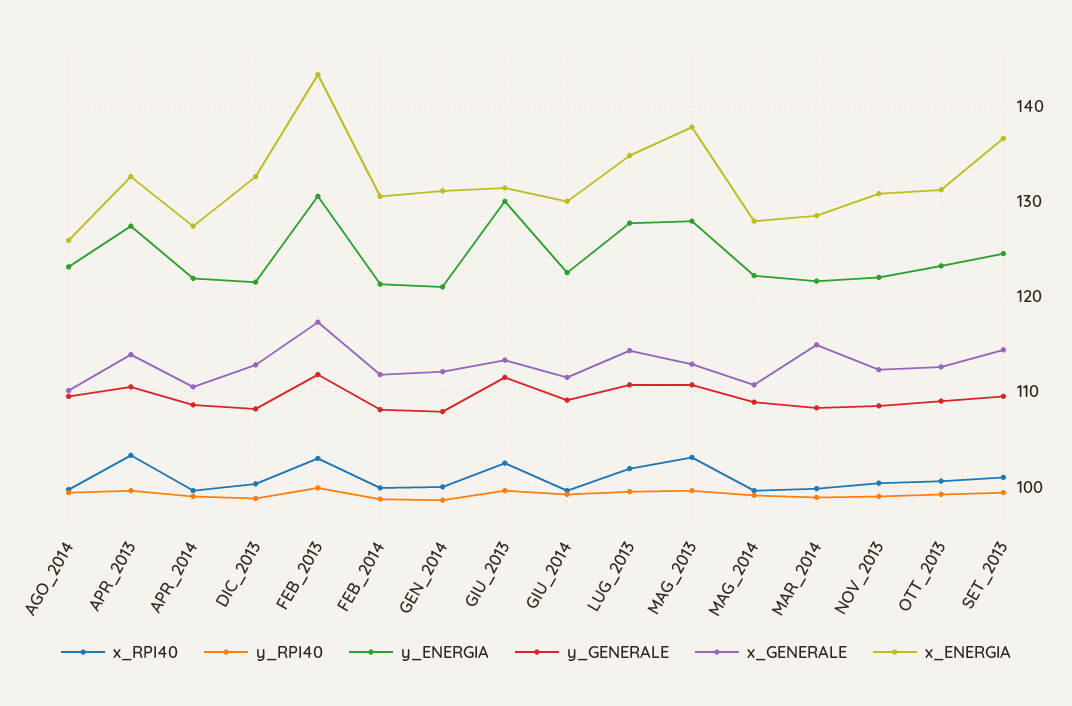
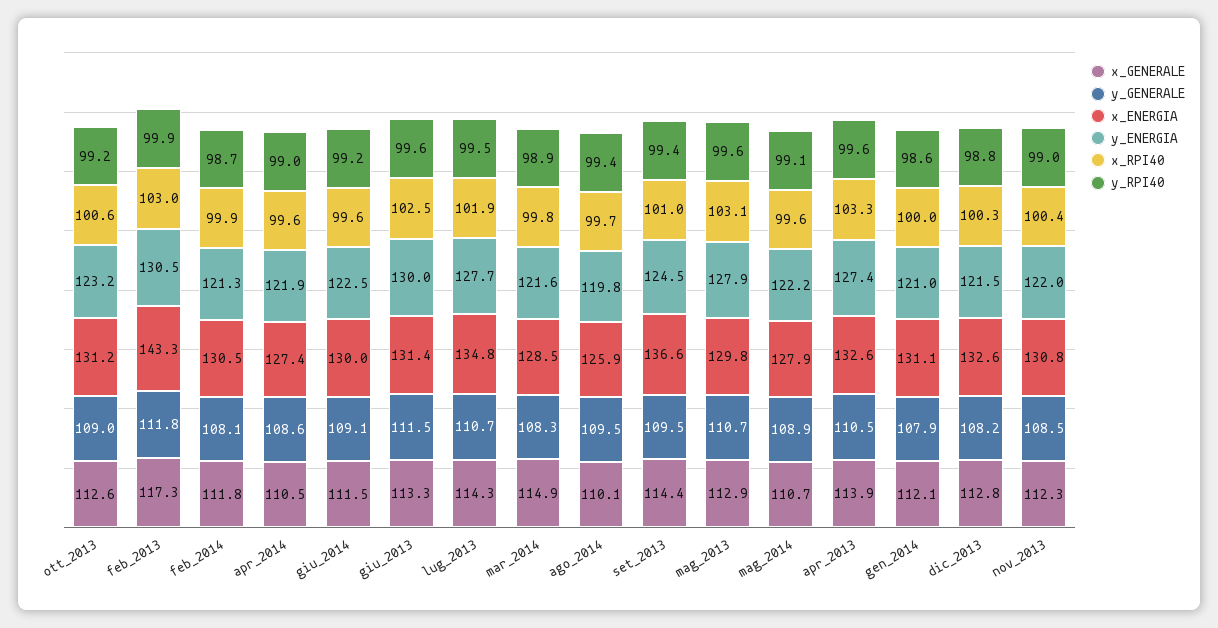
  {
    "x_RPI40": {
      "AGO_2014": 99.7,
      "APR_2013": 103.3,
      "APR_2014": 99.6,
      "DIC_2013": 100.3,
      "FEB_2013": 103,
      "FEB_2014": 99.9,
      "GEN_2014": 100,
      "GIU_2013": 102.5,
      "GIU_2014": 99.6,
      "LUG_2013": 101.9,
      "MAG_2013": 103.1,
      "MAG_2014": 99.6,
      "MAR_2014": 99.8,
      "NOV_2013": 100.4,
      "OTT_2013": 100.6,
      "SET_2013": 101
    },
    "y_RPI40": {
      "AGO_2014": 99.4,
      "APR_2013": 99.6,
      "APR_2014": 99,
      "DIC_2013": 98.8,
      "FEB_2013": 99.9,
      "FEB_2014": 98.7,
      "GEN_2014": 98.6,
      "GIU_2013": 99.6,
      "GIU_2014": 99.2,
      "LUG_2013": 99.5,
      "MAG_2013": 99.6,
      "MAG_2014": 99.1,
      "MAR_2014": 98.9,
      "NOV_2013": 99,
      "OTT_2013": 99.2,
      "SET_2013": 99.4
    },
    "y_ENERGIA": {
-     "AGO_2014": 123,
+     "AGO_2014": 119.8,
      "APR_2013": 127.4,
      "APR_2014": 121.9,
      "DIC_2013": 121.5,
      "FEB_2013": 130.5,
      "FEB_2014": 121.3,
      "GEN_2014": 121,
      "GIU_2013": 130,
      "GIU_2014": 122.5,
      "LUG_2013": 127.7,
      "MAG_2013": 127.9,
      "MAG_2014": 122.2,
      "MAR_2014": 121.6,
      "NOV_2013": 122,
      "OTT_2013": 123.2,
      "SET_2013": 124.5
    },
    "y_GENERALE": {
      "AGO_2014": 109.5,
      "APR_2013": 110.5,
      "APR_2014": 108.6,
      "DIC_2013": 108.2,
      "FEB_2013": 111.8,
      "FEB_2014": 108.1,
      "GEN_2014": 107.9,
      "GIU_2013": 111.5,
      "GIU_2014": 109.1,
      "LUG_2013": 110.7,
      "MAG_2013": 110.7,
      "MAG_2014": 108.9,
      "MAR_2014": 108.3,
      "NOV_2013": 108.5,
      "OTT_2013": 109,
      "SET_2013": 109.5
    },
    "x_GENERALE": {
      "AGO_2014": 110.1,
      "APR_2013": 113.9,
      "APR_2014": 110.5,
      "DIC_2013": 112.8,
      "FEB_2013": 117.3,
      "FEB_2014": 111.8,
      "GEN_2014": 112.1,
      "GIU_2013": 113.3,
      "GIU_2014": 111.5,
      "LUG_2013": 114.3,
      "MAG_2013": 112.9,
      "MAG_2014": 110.7,
      "MAR_2014": 114.9,
      "NOV_2013": 112.3,
      "OTT_2013": 112.6,
      "SET_2013": 114.4
    },
    "x_ENERGIA": {
      "AGO_2014": 125.9,
      "APR_2013": 132.6,
      "APR_2014": 127.4,
      "DIC_2013": 132.6,
      "FEB_2013": 143.3,
      "FEB_2014": 130.5,
      "GEN_2014": 131.1,
      "GIU_2013": 131.4,
      "GIU_2014": 130,
      "LUG_2013": 134.8,
-     "MAG_2013": 138,
+     "MAG_2013": 129.8,
      "MAG_2014": 127.9,
      "MAR_2014": 128.5,
      "NOV_2013": 130.8,
      "OTT_2013": 131.2,
      "SET_2013": 136.6
    }
  }

